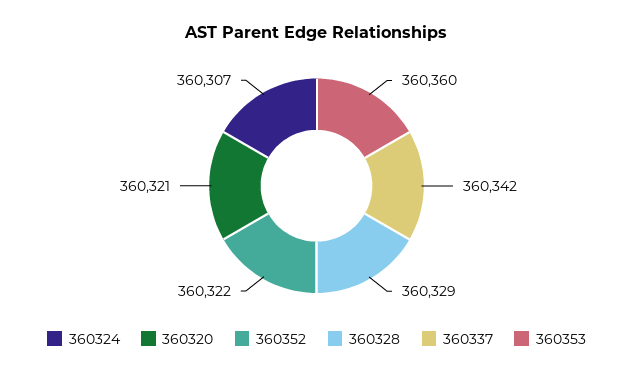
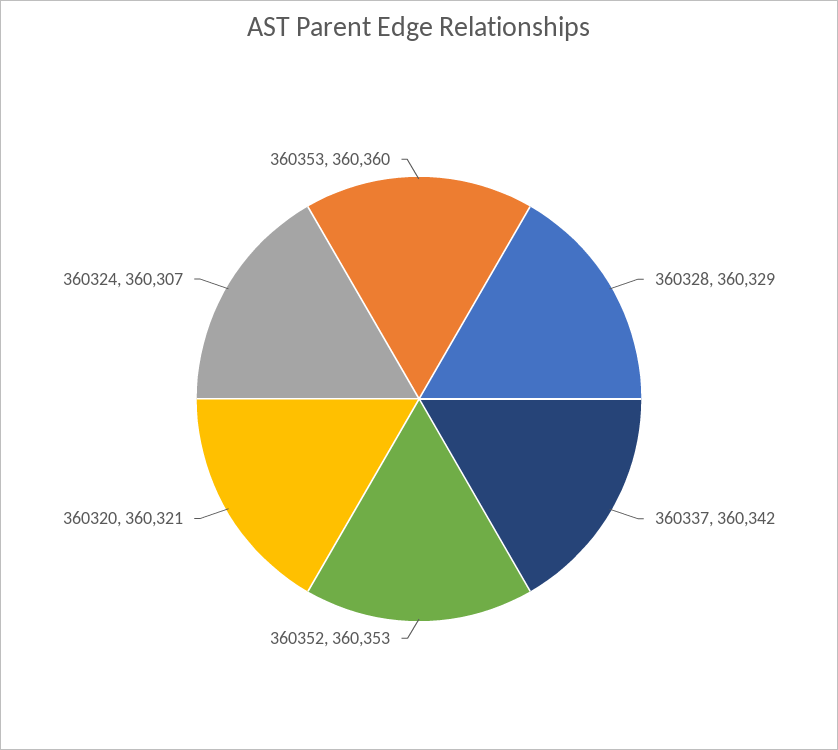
  {
    "360324": 360307,
    "360320": 360321,
-   "360352": 360322,
+   "360352": 360353,
    "360328": 360329,
    "360337": 360342,
    "360353": 360360
  }

